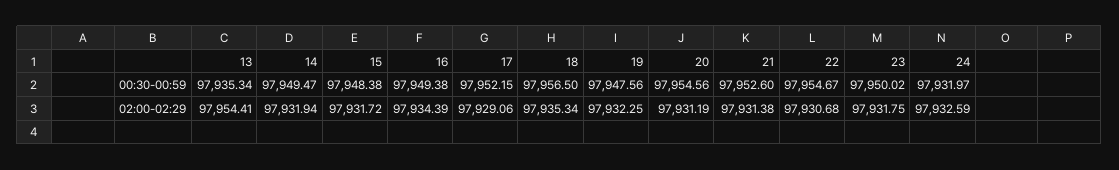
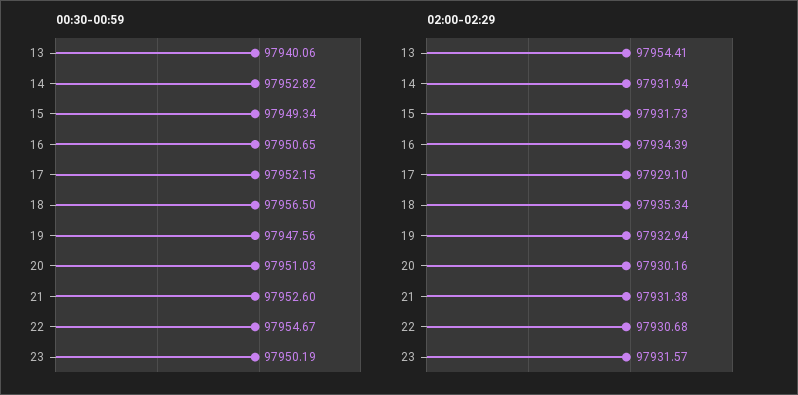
  {
    "00:30-00:59": {
-     "13": 97935.34,
+     "13": 97940.06,
-     "14": 97949.47,
+     "14": 97952.82,
-     "15": 97948.38,
+     "15": 97949.34,
-     "16": 97949.38,
+     "16": 97950.65,
      "17": 97952.15,
      "18": 97956.5,
      "19": 97947.56,
-     "20": 97954.56,
+     "20": 97951.03,
      "21": 97952.6,
      "22": 97954.67,
-     "23": 97950.02,
+     "23": 97950.19
-     "24": 97931.97
    },
    "02:00-02:29": {
      "13": 97954.41,
      "14": 97931.94,
-     "15": 97931.72,
+     "15": 97931.73,
      "16": 97934.39,
-     "17": 97929.06,
+     "17": 97929.1,
      "18": 97935.34,
-     "19": 97932.25,
+     "19": 97932.94,
-     "20": 97931.19,
+     "20": 97930.16,
      "21": 97931.38,
      "22": 97930.68,
-     "23": 97931.75,
+     "23": 97931.57
-     "24": 97932.59
    }
  }

